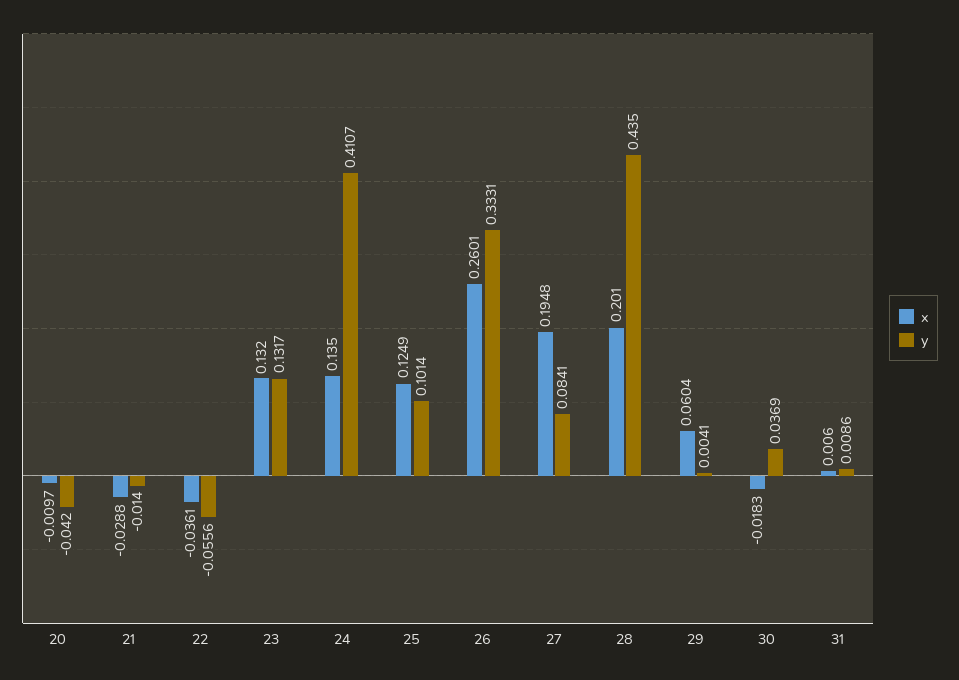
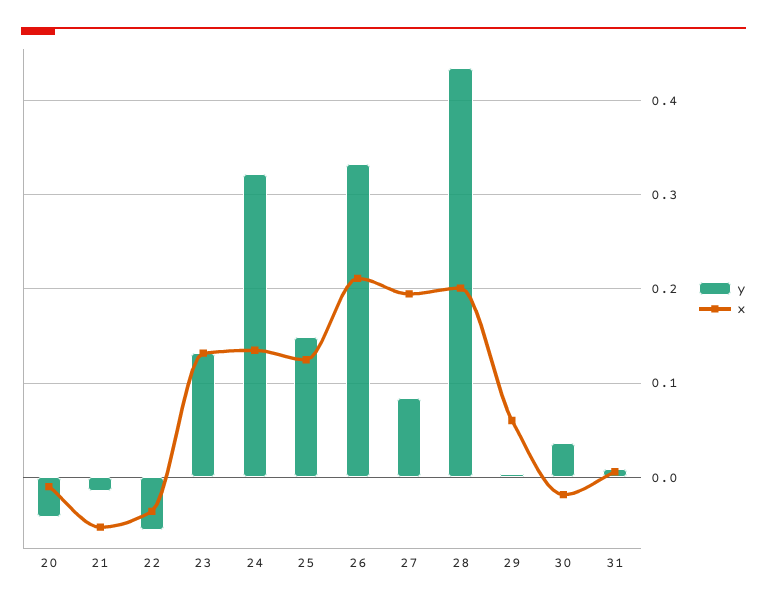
  {
    "x": {
      "20": -0.0097,
-     "21": -0.0288,
+     "21": -0.05,
      "22": -0.0361,
      "23": 0.132,
      "24": 0.135,
      "25": 0.1249,
-     "26": 0.2601,
+     "26": 0.21,
      "27": 0.1948,
      "28": 0.201,
      "29": 0.0604,
      "30": -0.0183,
      "31": 0.006
    },
    "y": {
      "20": -0.042,
      "21": -0.014,
      "22": -0.0556,
      "23": 0.1317,
-     "24": 0.4107,
+     "24": 0.32,
-     "25": 0.1014,
+     "25": 0.15,
      "26": 0.3331,
      "27": 0.0841,
      "28": 0.435,
      "29": 0.0041,
      "30": 0.0369,
      "31": 0.0086
    }
  }

